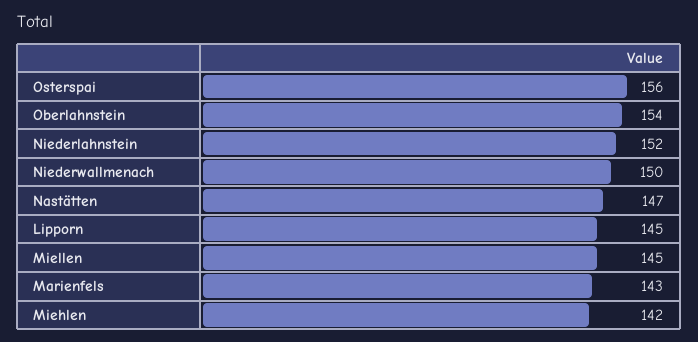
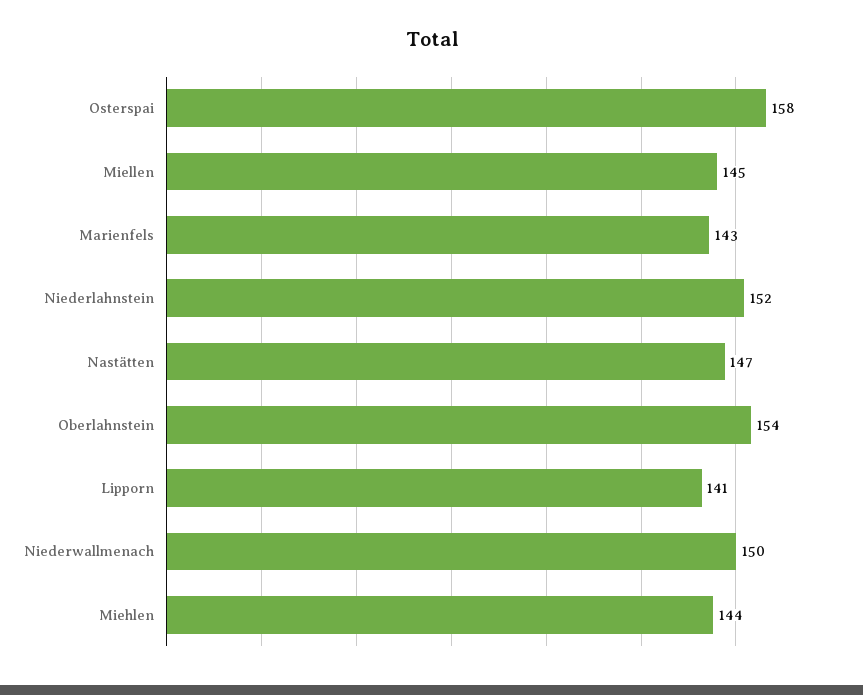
  {
-   "Osterspai": 156,
+   "Osterspai": 158,
    "Oberlahnstein": 154,
    "Niederlahnstein": 152,
    "Niederwallmenach": 150,
    "Nastätten": 147,
-   "Lipporn": 145,
+   "Lipporn": 141,
    "Miellen": 145,
    "Marienfels": 143,
-   "Miehlen": 142
+   "Miehlen": 144
  }

